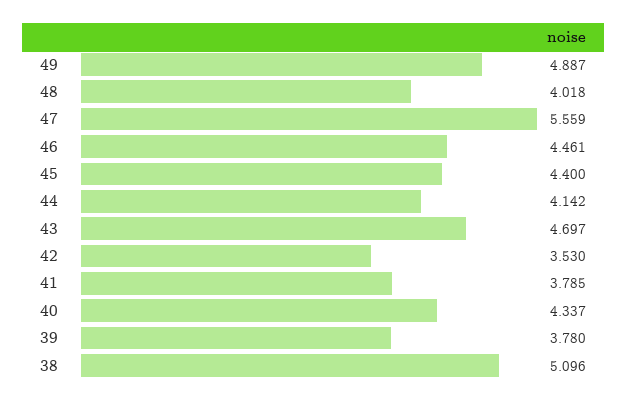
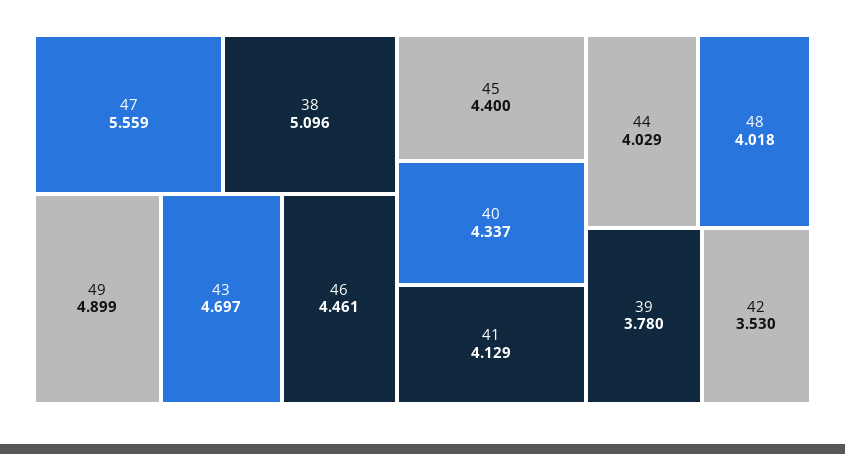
  {
-   "49": 4.887,
+   "49": 4.899,
    "48": 4.018,
    "47": 5.559,
    "46": 4.461,
    "45": 4.4,
-   "44": 4.142,
+   "44": 4.029,
    "43": 4.697,
    "42": 3.53,
-   "41": 3.785,
+   "41": 4.129,
    "40": 4.337,
    "39": 3.78,
    "38": 5.096
  }

